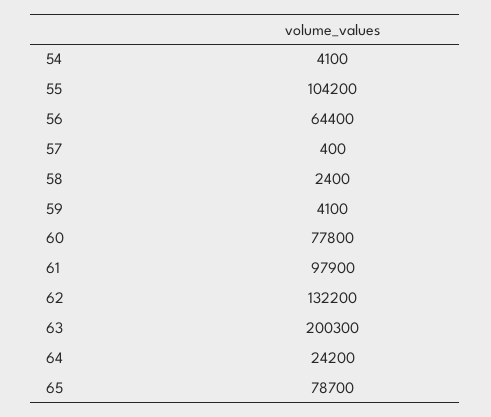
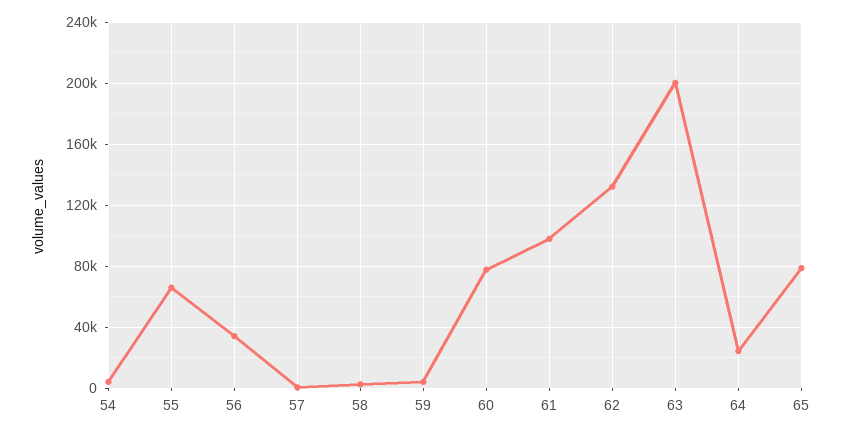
  {
    "54": 4100,
-   "55": 104200,
+   "55": 65000,
-   "56": 64400,
+   "56": 35000,
    "57": 400,
    "58": 2400,
    "59": 4100,
    "60": 77800,
    "61": 97900,
    "62": 132200,
    "63": 200300,
    "64": 24200,
    "65": 78700
  }

